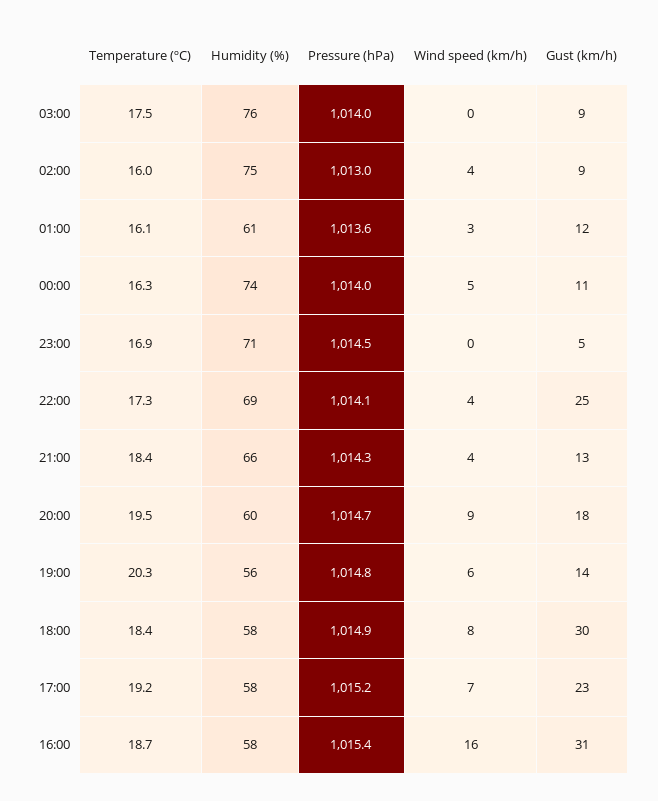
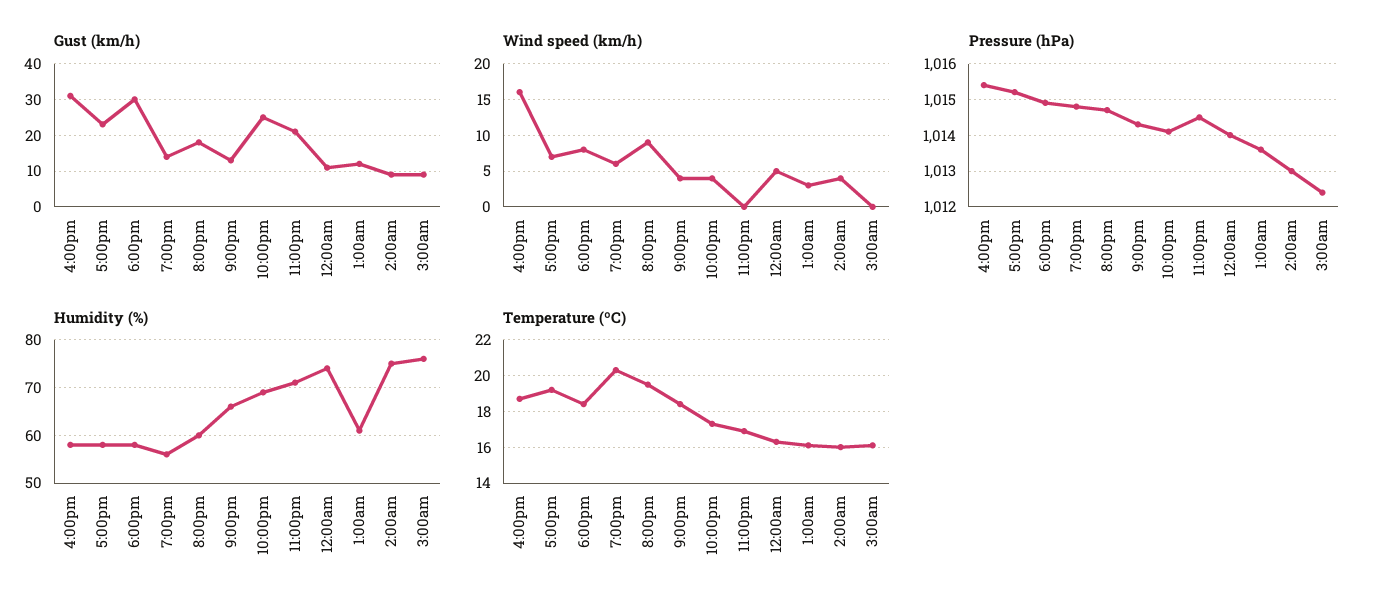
  {
    "Temperature (ºC)": {
-     "03:00": 17.5,
+     "03:00": 16,
      "02:00": 16,
      "01:00": 16.1,
      "00:00": 16.3,
      "23:00": 16.9,
      "22:00": 17.3,
      "21:00": 18.4,
      "20:00": 19.5,
      "19:00": 20.3,
      "18:00": 18.4,
      "17:00": 19.2,
      "16:00": 18.7
    },
    "Humidity (%)": {
      "03:00": 76,
      "02:00": 75,
      "01:00": 61,
      "00:00": 74,
      "23:00": 71,
      "22:00": 69,
      "21:00": 66,
      "20:00": 60,
      "19:00": 56,
      "18:00": 58,
      "17:00": 58,
      "16:00": 58
    },
    "Pressure (hPa)": {
-     "03:00": 1014,
+     "03:00": 1012.5,
      "02:00": 1013,
      "01:00": 1013.6,
      "00:00": 1014,
      "23:00": 1014.5,
      "22:00": 1014.1,
      "21:00": 1014.3,
      "20:00": 1014.7,
      "19:00": 1014.8,
      "18:00": 1014.9,
      "17:00": 1015.2,
      "16:00": 1015.4
    },
    "Wind speed (km/h)": {
      "03:00": 0,
      "02:00": 4,
      "01:00": 3,
      "00:00": 5,
      "23:00": 0,
      "22:00": 4,
      "21:00": 4,
      "20:00": 9,
      "19:00": 6,
      "18:00": 8,
      "17:00": 7,
      "16:00": 16
    },
    "Gust (km/h)": {
      "03:00": 9,
      "02:00": 9,
      "01:00": 12,
      "00:00": 11,
-     "23:00": 5,
+     "23:00": 20,
      "22:00": 25,
      "21:00": 13,
      "20:00": 18,
      "19:00": 14,
      "18:00": 30,
      "17:00": 23,
      "16:00": 31
    }
  }

